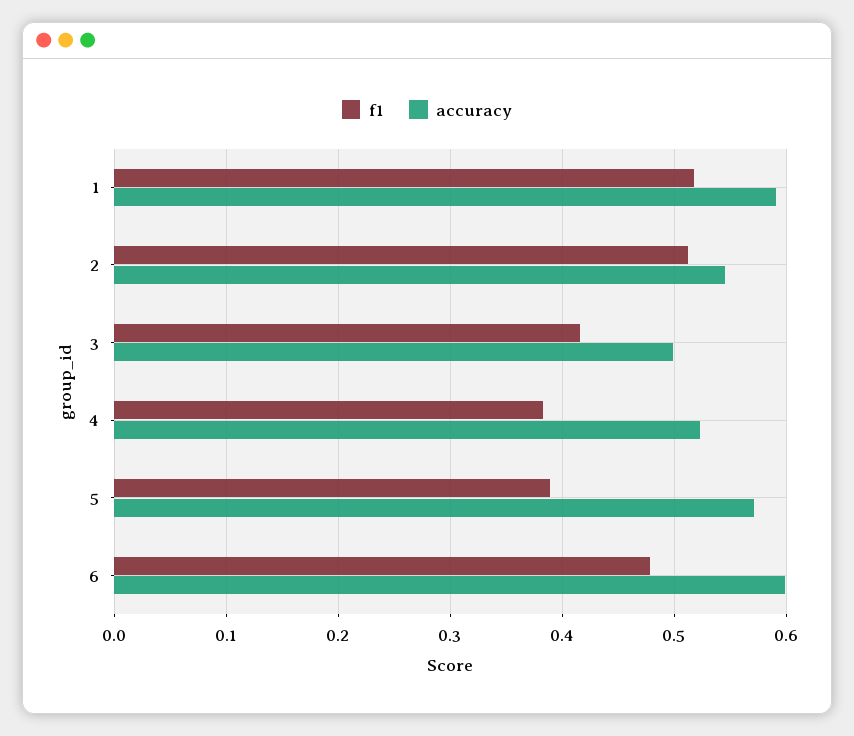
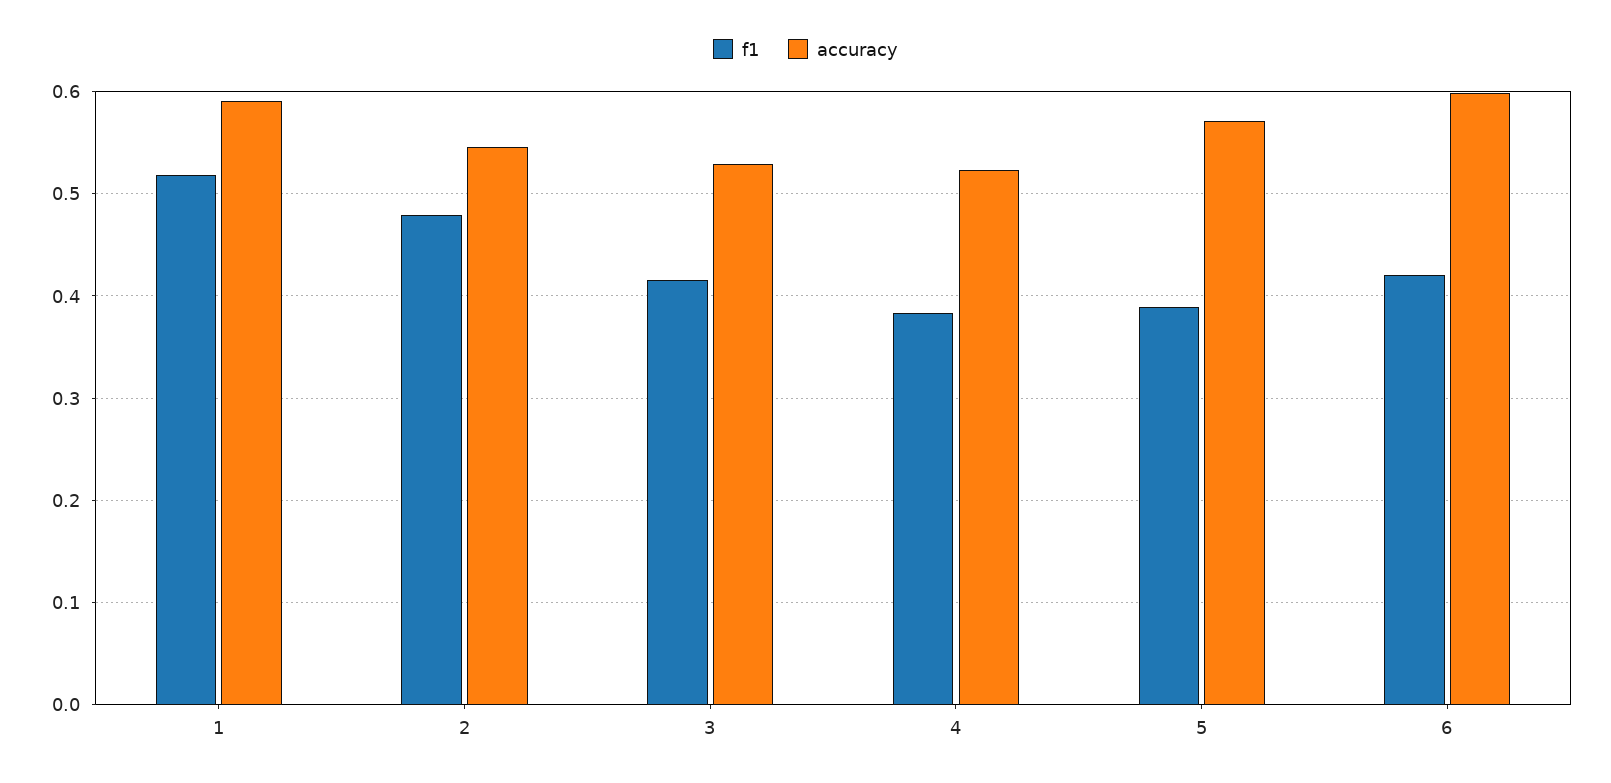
  {
    "f1": {
      "1": 0.52,
-     "2": 0.51,
+     "2": 0.48,
      "3": 0.42,
      "4": 0.38,
      "5": 0.39,
-     "6": 0.48
+     "6": 0.42
    },
    "accuracy": {
      "1": 0.59,
      "2": 0.55,
-     "3": 0.5,
+     "3": 0.53,
      "4": 0.52,
      "5": 0.57,
      "6": 0.6
    }
  }

